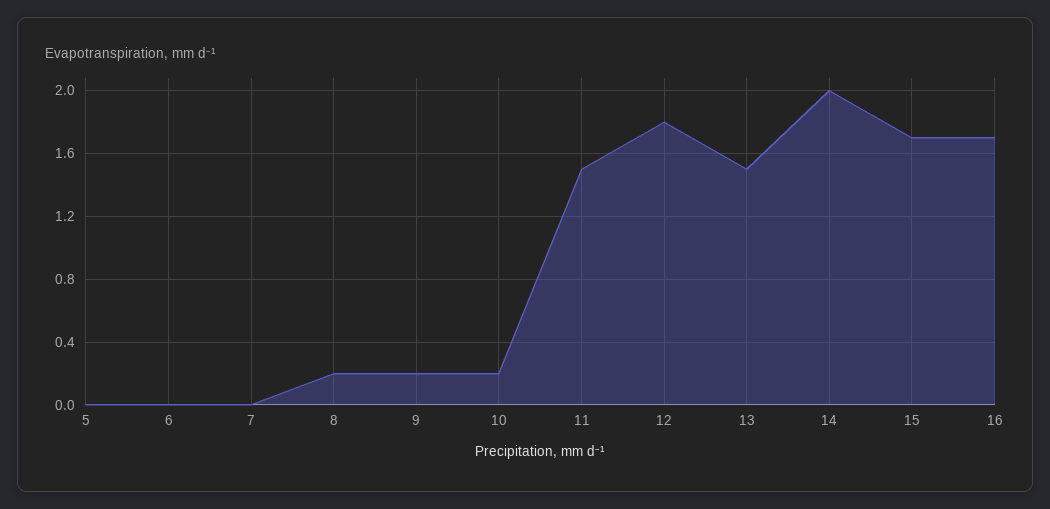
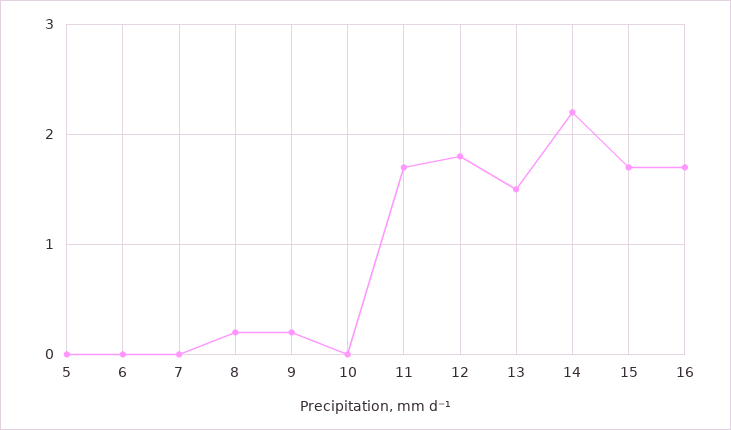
  {
    "5": 0,
    "6": 0,
    "7": 0,
    "8": 0.2,
    "9": 0.2,
-   "10": 0.2,
+   "10": 0,
-   "11": 1.5,
+   "11": 1.7,
    "12": 1.8,
    "13": 1.5,
-   "14": 2,
+   "14": 2.2,
    "15": 1.7,
    "16": 1.7
  }

